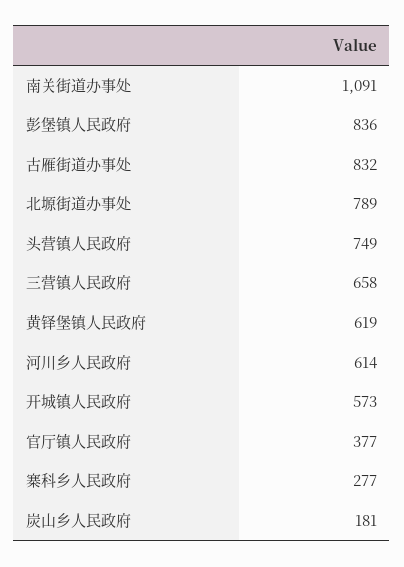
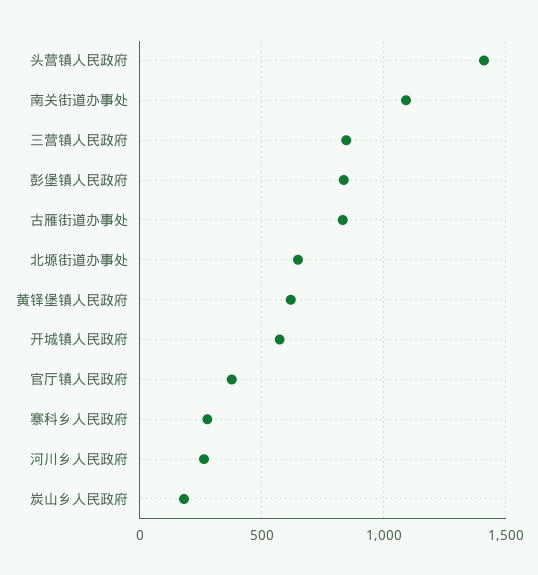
  {
    "南关街道办事处": 1091,
    "彭堡镇人民政府": 836,
    "古雁街道办事处": 832,
-   "北塬街道办事处": 789,
+   "北塬街道办事处": 650,
-   "头营镇人民政府": 749,
+   "头营镇人民政府": 1400,
-   "三营镇人民政府": 658,
+   "三营镇人民政府": 850,
    "黄铎堡镇人民政府": 619,
-   "河川乡人民政府": 614,
+   "河川乡人民政府": 250,
    "开城镇人民政府": 573,
    "官厅镇人民政府": 377,
    "寨科乡人民政府": 277,
    "炭山乡人民政府": 181
  }

